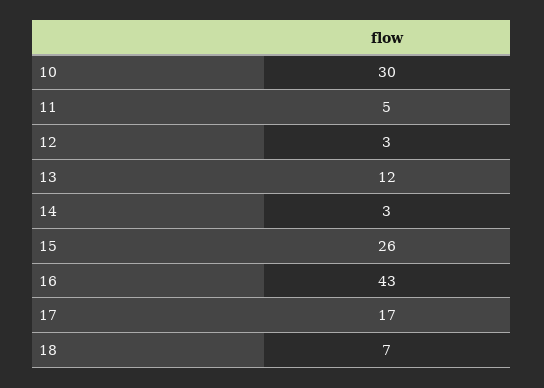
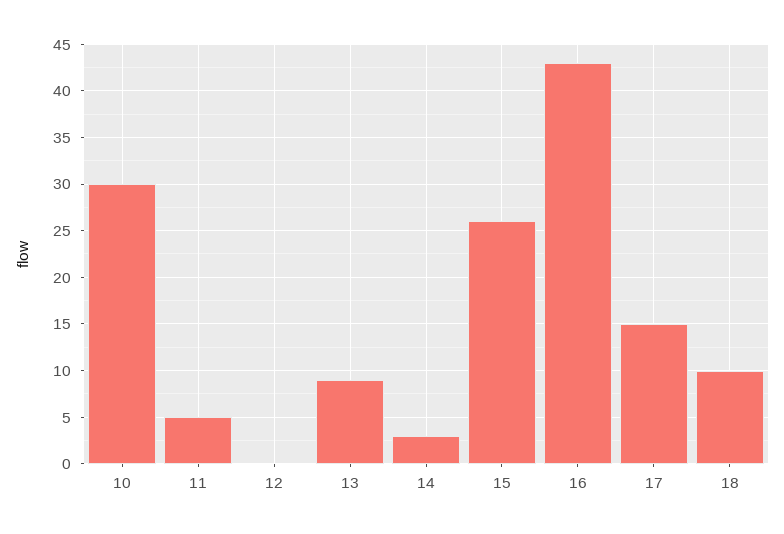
  {
    "10": 30,
    "11": 5,
-   "12": 3,
+   "12": 0,
-   "13": 12,
+   "13": 9,
    "14": 3,
    "15": 26,
    "16": 43,
-   "17": 17,
+   "17": 15,
-   "18": 7
+   "18": 10
  }

